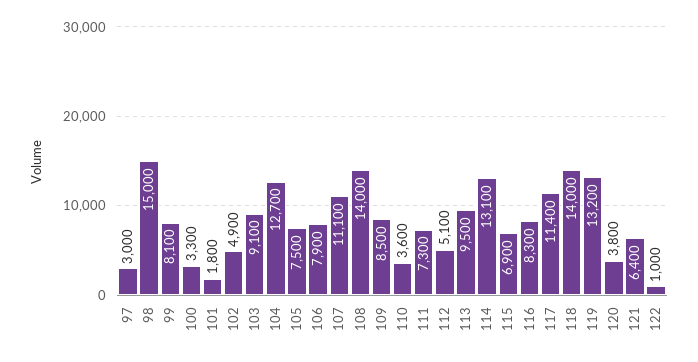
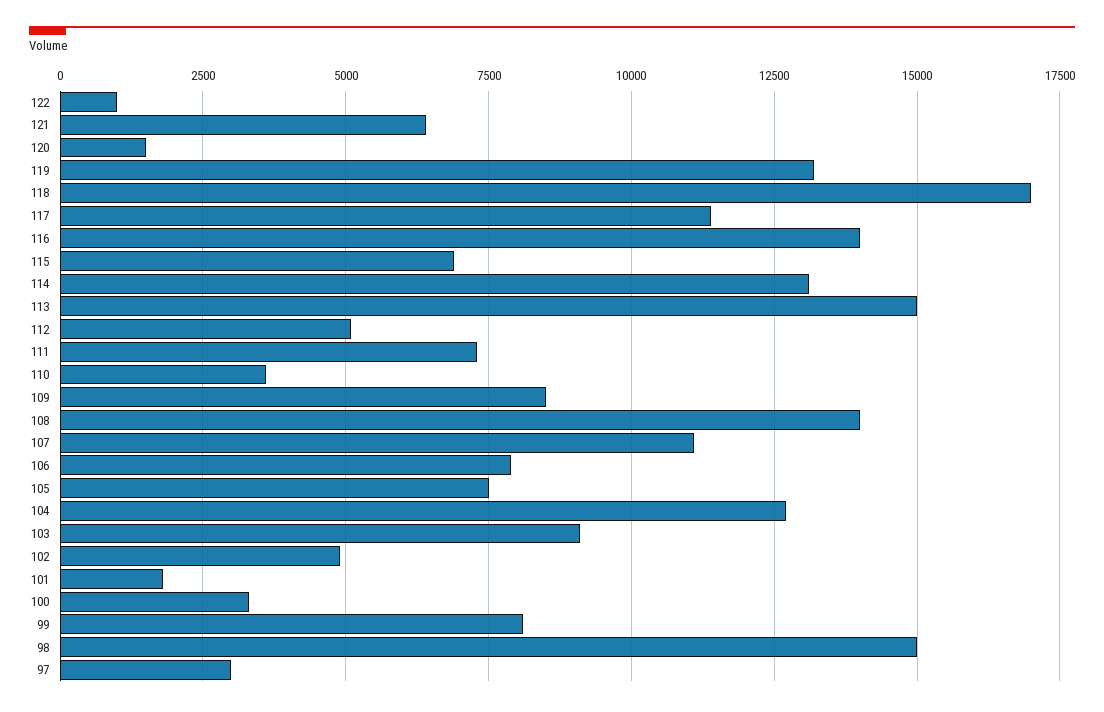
  {
    "97": 3000,
    "98": 15000,
    "99": 8100,
    "100": 3300,
    "101": 1800,
    "102": 4900,
    "103": 9100,
    "104": 12700,
    "105": 7500,
    "106": 7900,
    "107": 11100,
    "108": 14000,
    "109": 8500,
    "110": 3600,
    "111": 7300,
    "112": 5100,
-   "113": 9500,
+   "113": 15000,
    "114": 13100,
    "115": 6900,
-   "116": 8300,
+   "116": 14000,
    "117": 11400,
-   "118": 14000,
+   "118": 17000,
    "119": 13200,
-   "120": 3800,
+   "120": 1500,
    "121": 6400,
    "122": 1000
  }

